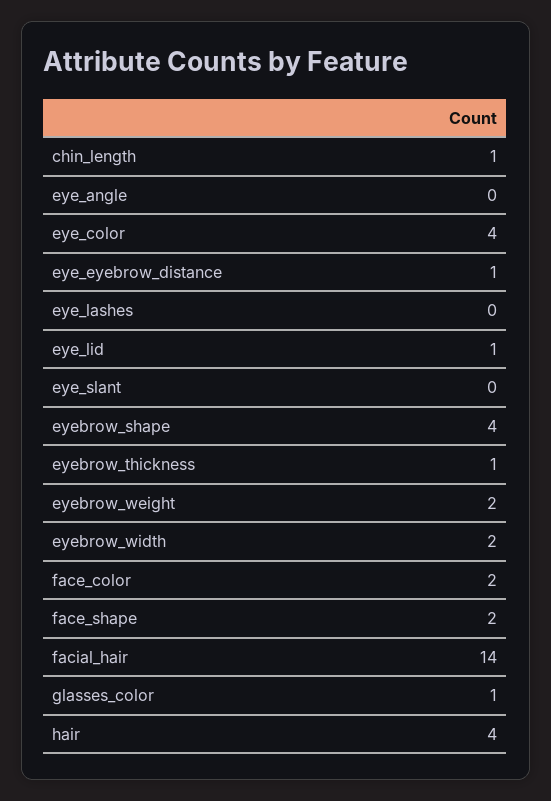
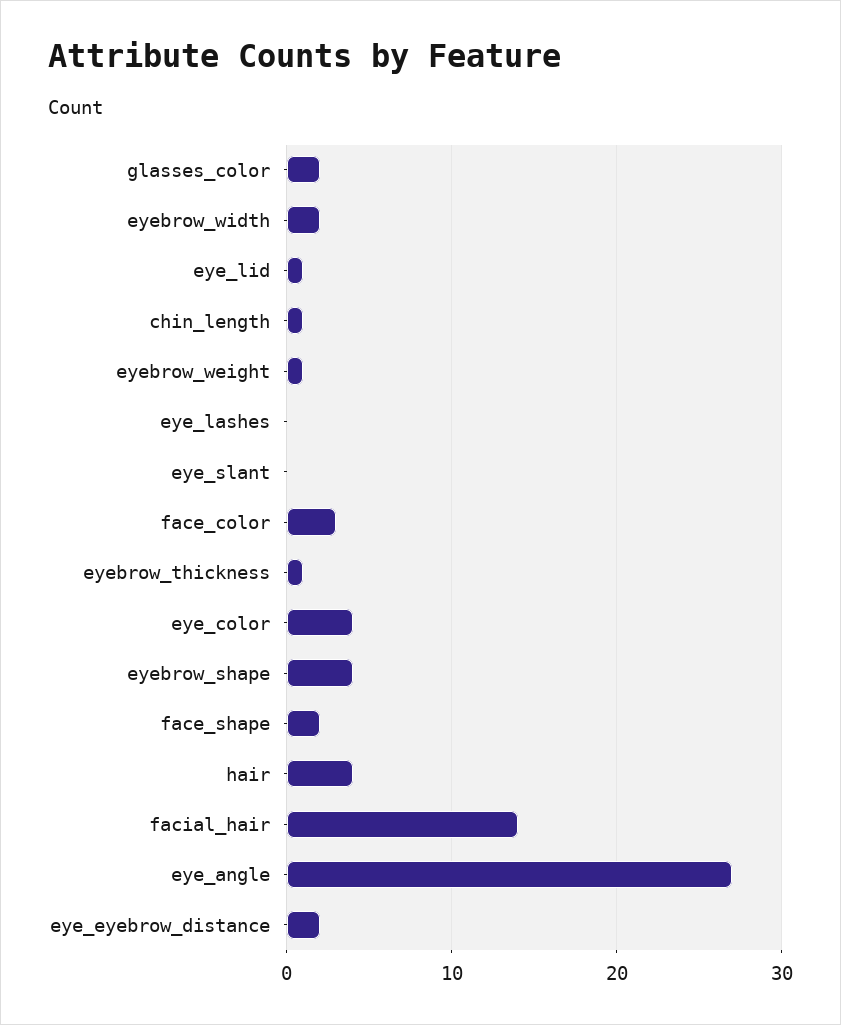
  {
    "chin_length": 1,
-   "eye_angle": 0,
+   "eye_angle": 27,
    "eye_color": 4,
-   "eye_eyebrow_distance": 1,
+   "eye_eyebrow_distance": 2,
    "eye_lashes": 0,
    "eye_lid": 1,
    "eye_slant": 0,
    "eyebrow_shape": 4,
    "eyebrow_thickness": 1,
-   "eyebrow_weight": 2,
+   "eyebrow_weight": 1,
    "eyebrow_width": 2,
-   "face_color": 2,
+   "face_color": 3,
    "face_shape": 2,
    "facial_hair": 14,
-   "glasses_color": 1,
+   "glasses_color": 2,
    "hair": 4
  }

